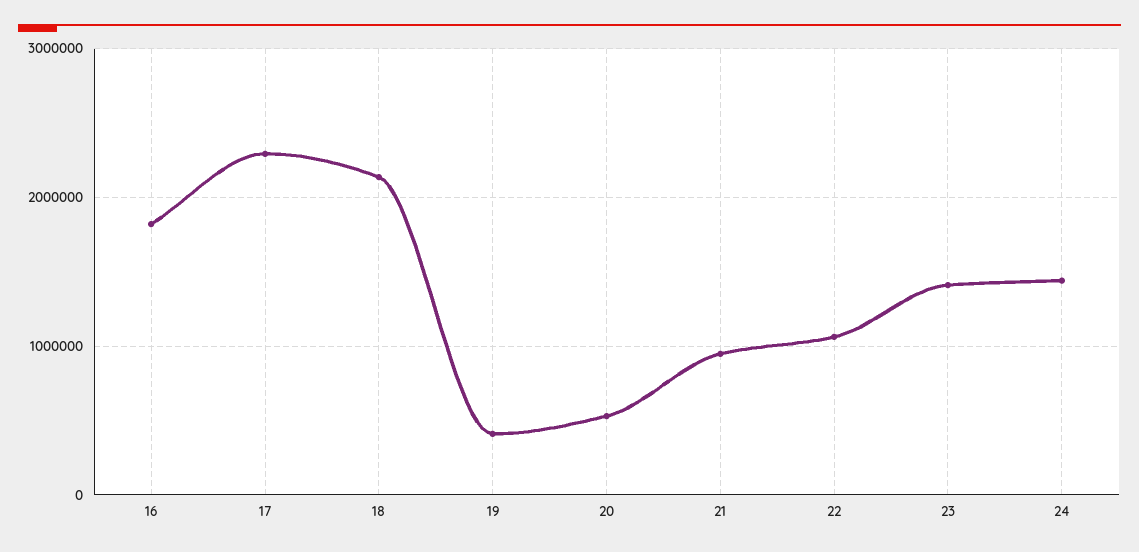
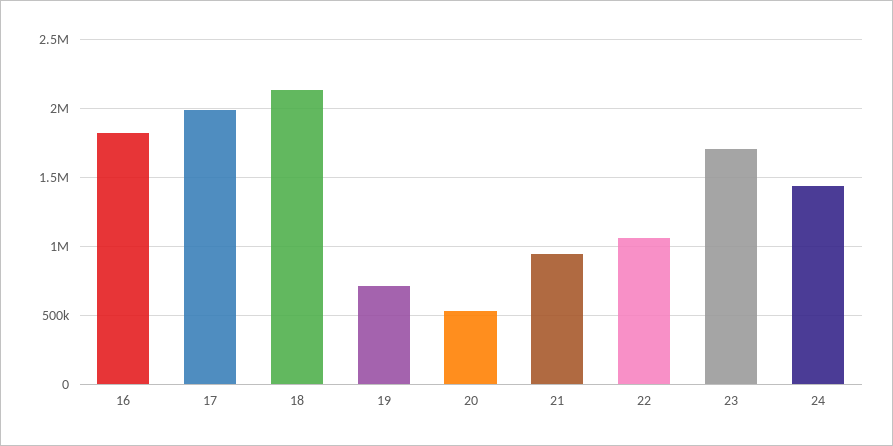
  {
    "16": 1800000,
-   "17": 2300000,
+   "17": 2000000,
    "18": 2150000,
-   "19": 400000,
+   "19": 700000,
    "20": 550000,
    "21": 950000,
    "22": 1050000,
-   "23": 1400000,
+   "23": 1700000,
    "24": 1450000
  }

